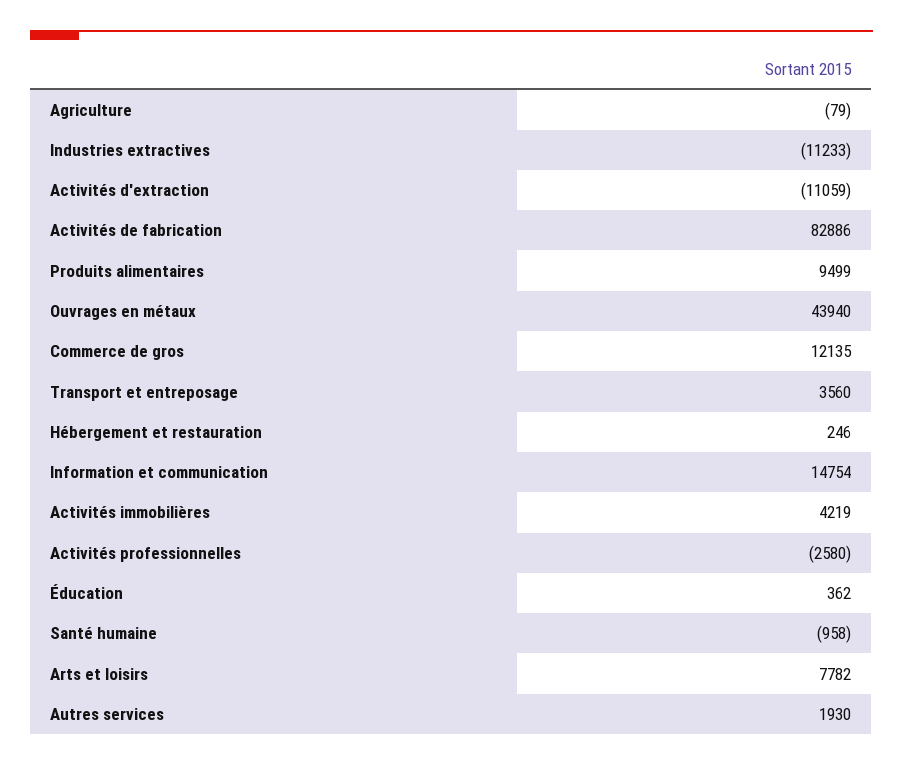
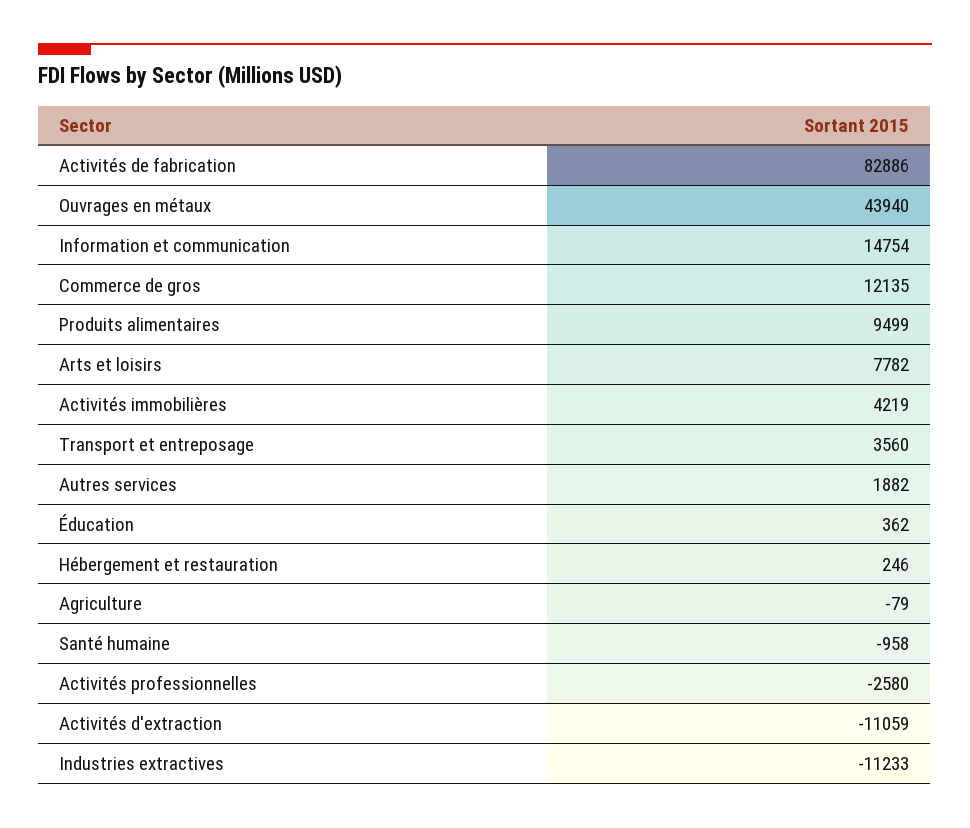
  {
    "Agriculture": -79,
    "Industries extractives": -11233,
    "Activités d'extraction": -11059,
    "Activités de fabrication": 82886,
    "Produits alimentaires": 9499,
    "Ouvrages en métaux": 43940,
    "Commerce de gros": 12135,
    "Transport et entreposage": 3560,
    "Hébergement et restauration": 246,
    "Information et communication": 14754,
    "Activités immobilières": 4219,
    "Activités professionnelles": -2580,
    "Éducation": 362,
    "Santé humaine": -958,
    "Arts et loisirs": 7782,
-   "Autres services": 1930
+   "Autres services": 1882
  }

